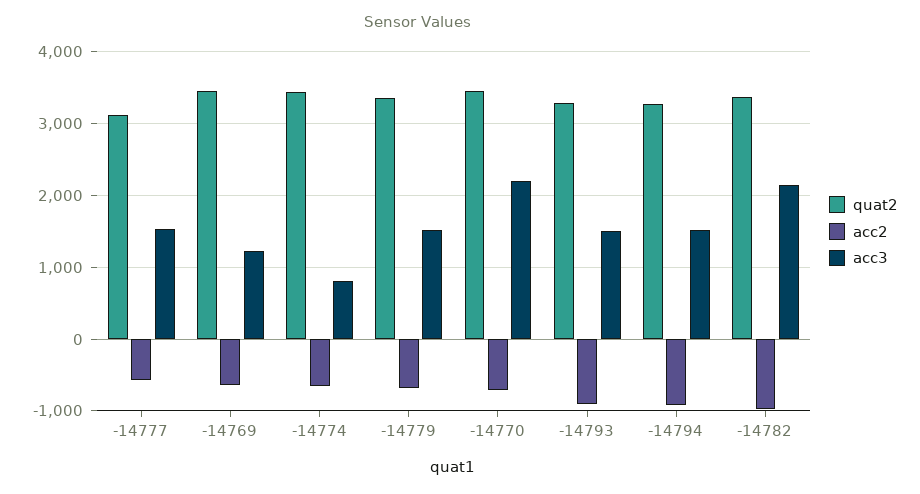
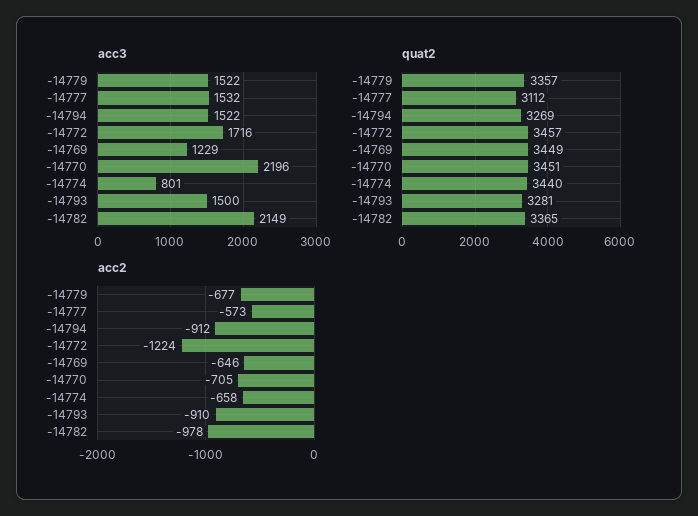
  {
    "quat2": {
      "-14777": 3112,
      "-14769": 3449,
      "-14774": 3440,
      "-14779": 3357,
      "-14770": 3451,
      "-14793": 3281,
      "-14794": 3269,
-     "-14782": 3365
+     "-14782": 3365,
+     "-14772": 3457
    },
    "acc2": {
      "-14777": -573,
      "-14769": -646,
      "-14774": -658,
      "-14779": -677,
      "-14770": -705,
      "-14793": -910,
      "-14794": -912,
-     "-14782": -978
+     "-14782": -978,
+     "-14772": -1224
    },
    "acc3": {
      "-14777": 1532,
      "-14769": 1229,
      "-14774": 801,
      "-14779": 1522,
      "-14770": 2196,
      "-14793": 1500,
      "-14794": 1522,
-     "-14782": 2149
+     "-14782": 2149,
+     "-14772": 1716
    }
  }

